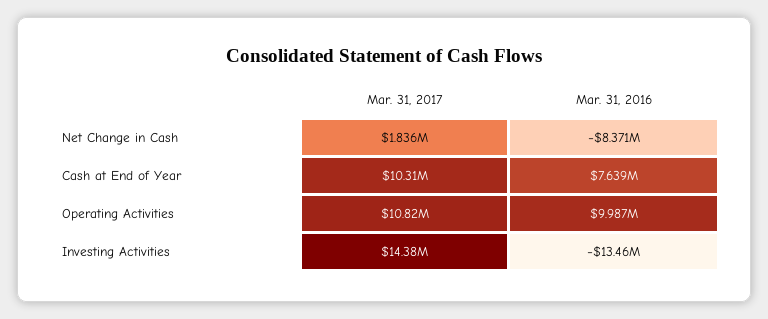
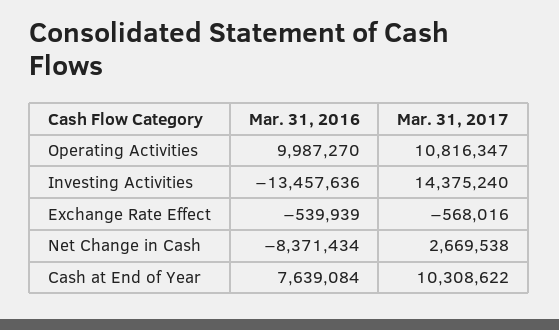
  {
    "Mar. 31, 2017": {
-     "Net Change in Cash": 1836000,
+     "Net Change in Cash": 2669538,
      "Cash at End of Year": 10308622,
      "Operating Activities": 10816347,
-     "Investing Activities": 14375240
+     "Investing Activities": 14375240,
+     "Exchange Rate Effect": -568016
    },
    "Mar. 31, 2016": {
      "Net Change in Cash": -8371434,
      "Cash at End of Year": 7639084,
      "Operating Activities": 9987270,
-     "Investing Activities": -13457636
+     "Investing Activities": -13457636,
+     "Exchange Rate Effect": -539939
    }
  }

